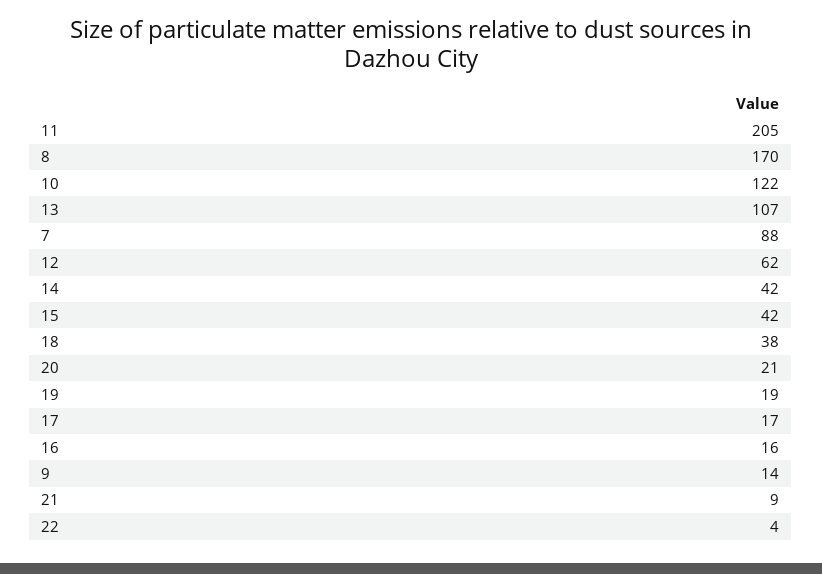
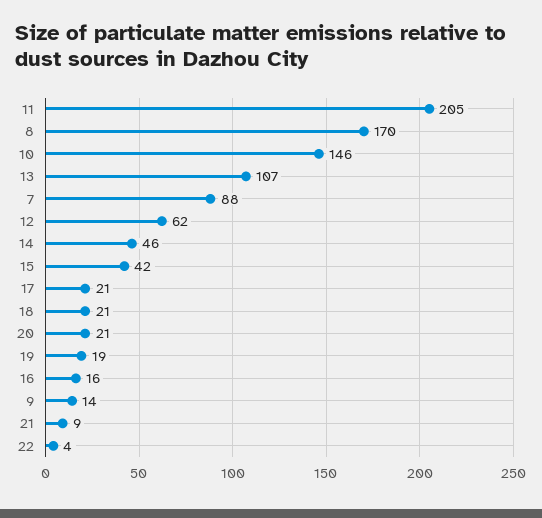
  {
    "11": 205,
    "8": 170,
-   "10": 122,
+   "10": 146,
    "13": 107,
    "7": 88,
    "12": 62,
-   "14": 42,
+   "14": 46,
    "15": 42,
-   "18": 38,
+   "18": 21,
    "20": 21,
    "19": 19,
-   "17": 17,
+   "17": 21,
    "16": 16,
    "9": 14,
    "21": 9,
    "22": 4
  }

